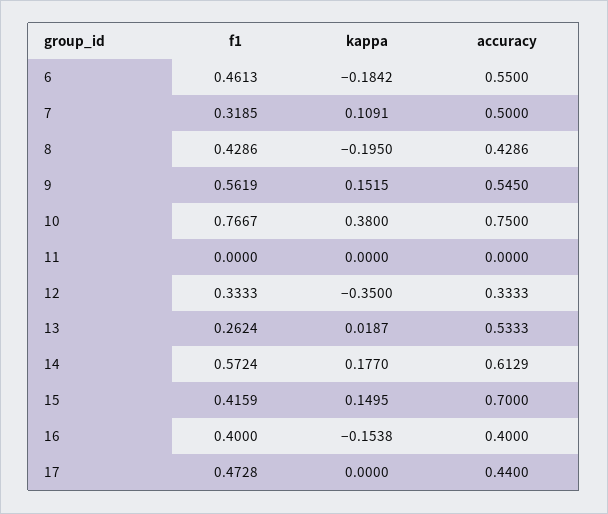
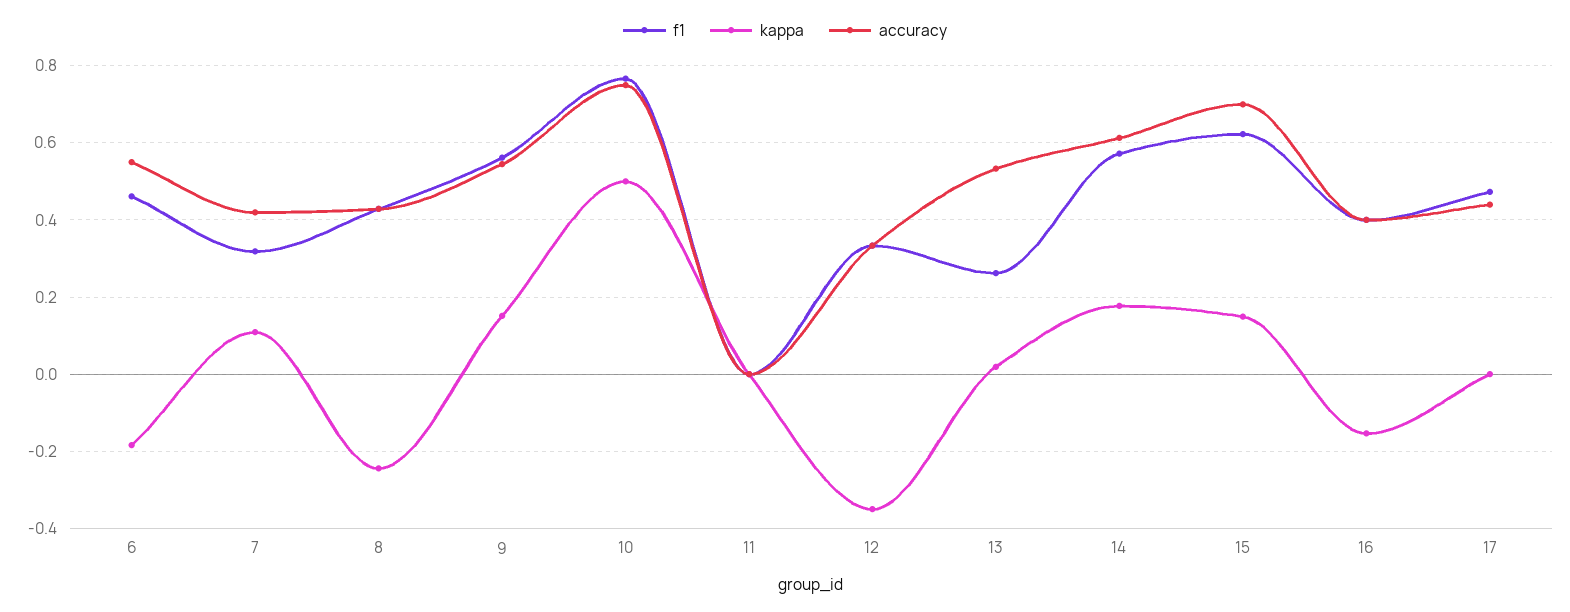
  {
    "f1": {
      "6": 0.4613,
      "7": 0.3185,
      "8": 0.4286,
      "9": 0.5619,
      "10": 0.7667,
      "11": 0,
      "12": 0.3333,
      "13": 0.2624,
      "14": 0.5724,
-     "15": 0.4159,
+     "15": 0.62,
      "16": 0.4,
      "17": 0.4728
    },
    "kappa": {
      "6": -0.1842,
      "7": 0.1091,
-     "8": -0.195,
+     "8": -0.24,
      "9": 0.1515,
-     "10": 0.38,
+     "10": 0.5,
      "11": 0,
      "12": -0.35,
      "13": 0.0187,
      "14": 0.177,
      "15": 0.1495,
      "16": -0.1538,
      "17": 0
    },
    "accuracy": {
      "6": 0.55,
-     "7": 0.5,
+     "7": 0.42,
      "8": 0.4286,
      "9": 0.545,
      "10": 0.75,
      "11": 0,
      "12": 0.3333,
      "13": 0.5333,
      "14": 0.6129,
      "15": 0.7,
      "16": 0.4,
      "17": 0.44
    }
  }

